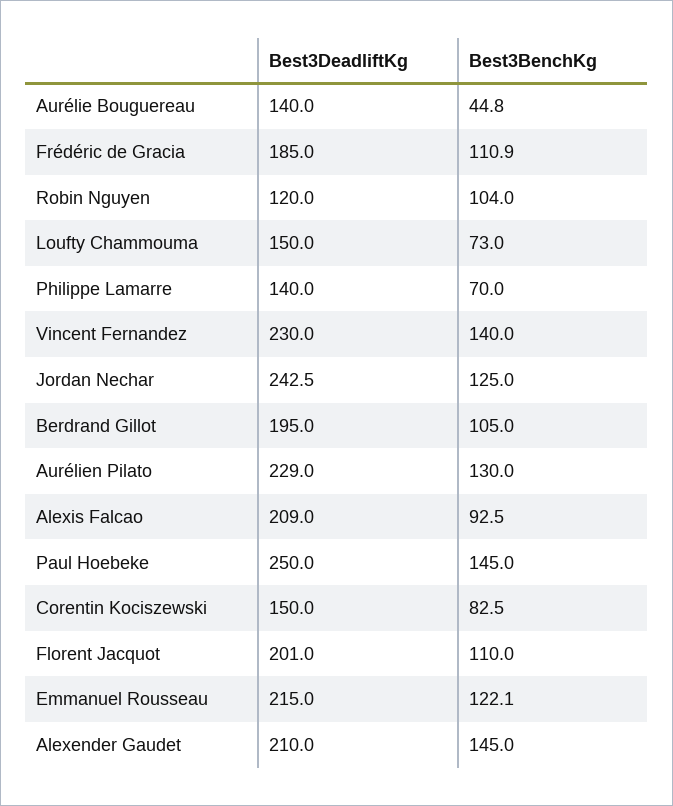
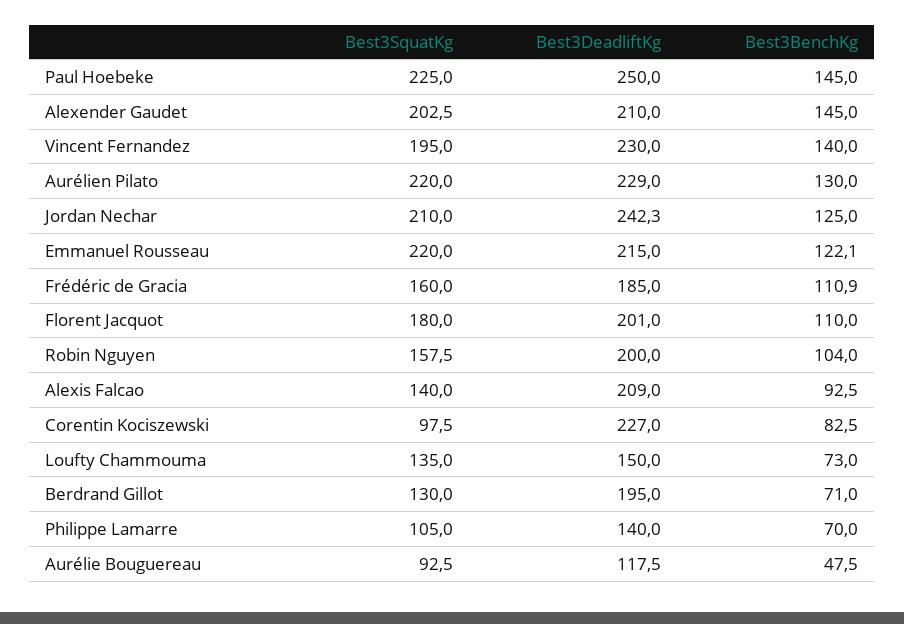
  {
    "Best3DeadliftKg": {
-     "Aurélie Bouguereau": 140,
+     "Aurélie Bouguereau": 117.5,
      "Frédéric de Gracia": 185,
-     "Robin Nguyen": 120,
+     "Robin Nguyen": 200,
      "Loufty Chammouma": 150,
      "Philippe Lamarre": 140,
      "Vincent Fernandez": 230,
-     "Jordan Nechar": 242.5,
+     "Jordan Nechar": 242.3,
      "Berdrand Gillot": 195,
      "Aurélien Pilato": 229,
      "Alexis Falcao": 209,
      "Paul Hoebeke": 250,
-     "Corentin Kociszewski": 150,
+     "Corentin Kociszewski": 227,
      "Florent Jacquot": 201,
      "Emmanuel Rousseau": 215,
      "Alexender Gaudet": 210
    },
    "Best3BenchKg": {
-     "Aurélie Bouguereau": 44.8,
+     "Aurélie Bouguereau": 47.5,
      "Frédéric de Gracia": 110.9,
      "Robin Nguyen": 104,
      "Loufty Chammouma": 73,
      "Philippe Lamarre": 70,
      "Vincent Fernandez": 140,
      "Jordan Nechar": 125,
-     "Berdrand Gillot": 105,
+     "Berdrand Gillot": 71,
      "Aurélien Pilato": 130,
      "Alexis Falcao": 92.5,
      "Paul Hoebeke": 145,
      "Corentin Kociszewski": 82.5,
      "Florent Jacquot": 110,
      "Emmanuel Rousseau": 122.1,
      "Alexender Gaudet": 145
-   }
+   },
+   "Best3SquatKg": {
+     "Paul Hoebeke": 225,
+     "Alexender Gaudet": 202.5,
+     "Vincent Fernandez": 195,
+     "Aurélien Pilato": 220,
+     "Jordan Nechar": 210,
+     "Emmanuel Rousseau": 220,
+     "Frédéric de Gracia": 160,
+     "Florent Jacquot": 180,
+     "Robin Nguyen": 157.5,
+     "Alexis Falcao": 140,
+     "Corentin Kociszewski": 97.5,
+     "Loufty Chammouma": 135,
+     "Berdrand Gillot": 130,
+     "Philippe Lamarre": 105,
+     "Aurélie Bouguereau": 92.5
+   }
  }

